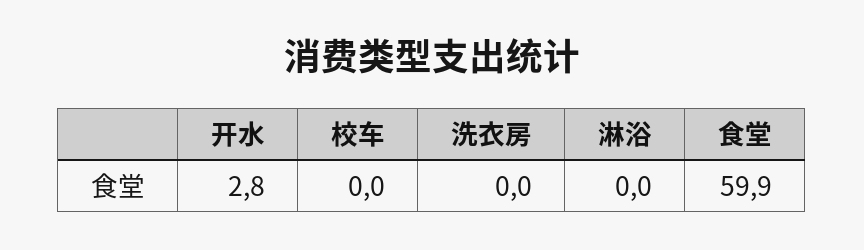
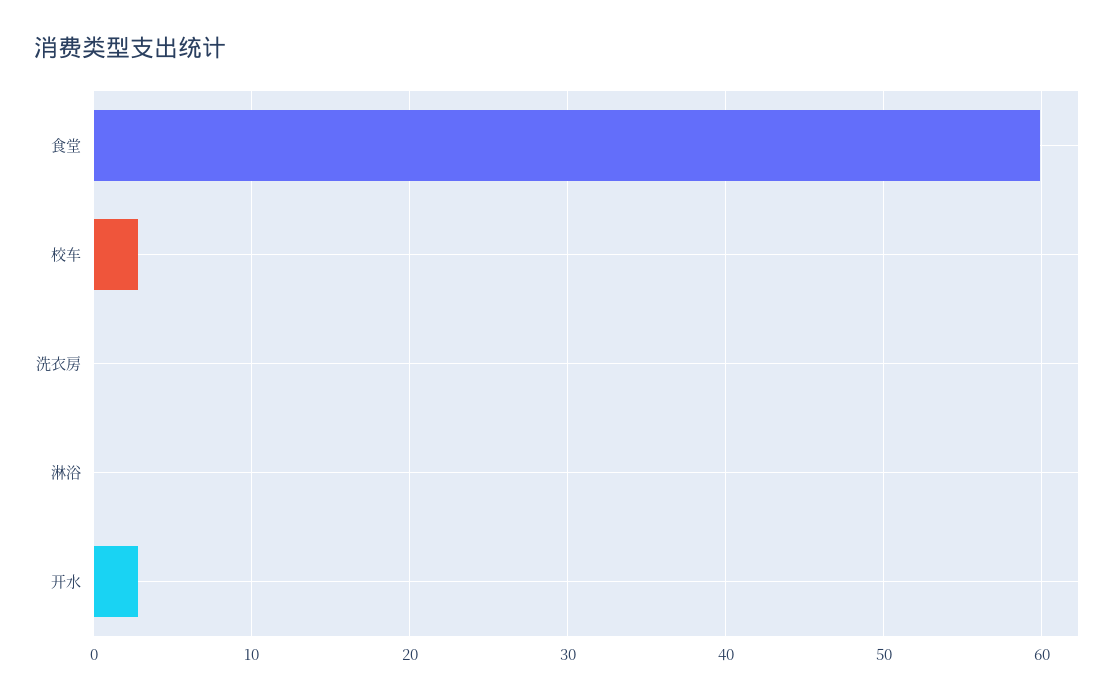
  {
    "开水": 2.8,
-   "校车": 0,
+   "校车": 3,
    "洗衣房": 0,
    "淋浴": 0,
    "食堂": 59.9
  }

